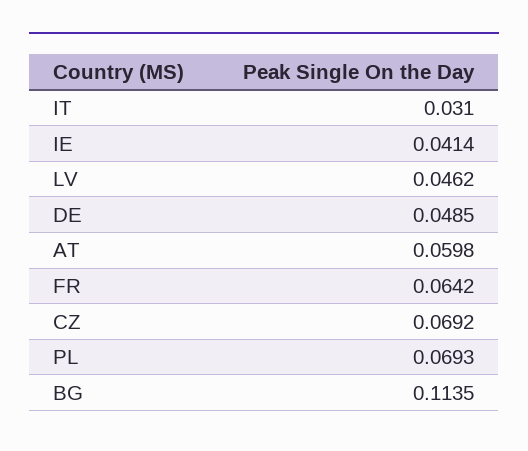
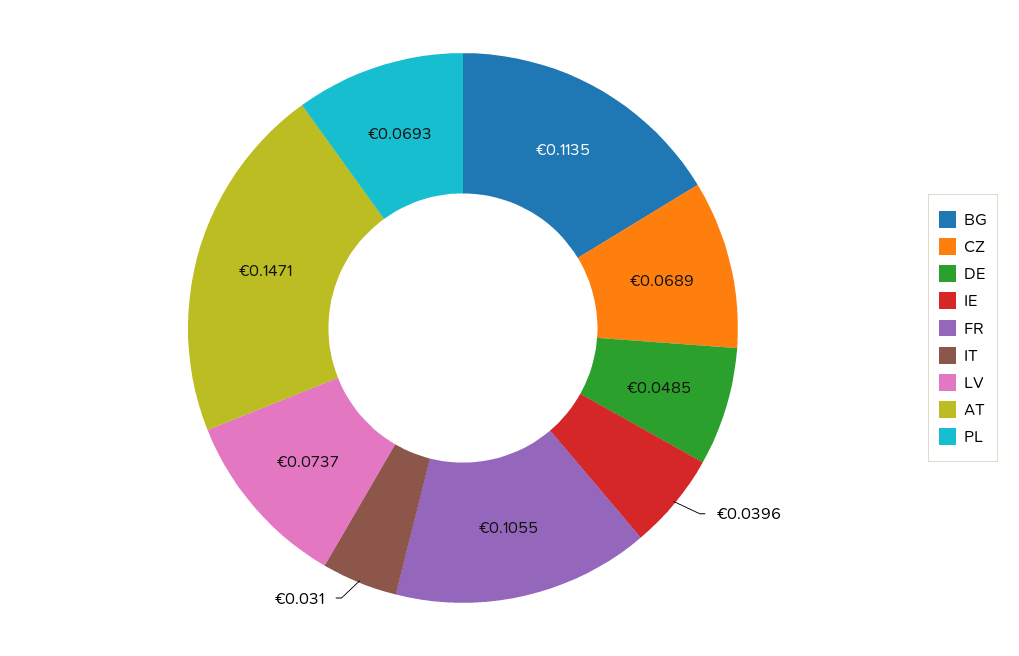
  {
    "IT": 0.031,
-   "IE": 0.0414,
+   "IE": 0.0396,
-   "LV": 0.0462,
+   "LV": 0.0737,
    "DE": 0.0485,
-   "AT": 0.0598,
+   "AT": 0.1471,
-   "FR": 0.0642,
+   "FR": 0.1055,
-   "CZ": 0.0692,
+   "CZ": 0.0689,
    "PL": 0.0693,
    "BG": 0.1135
  }

